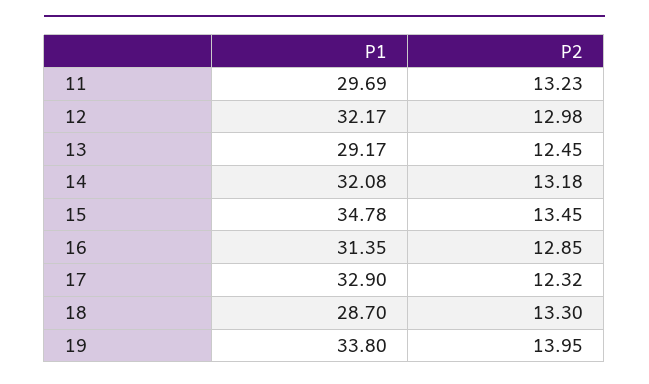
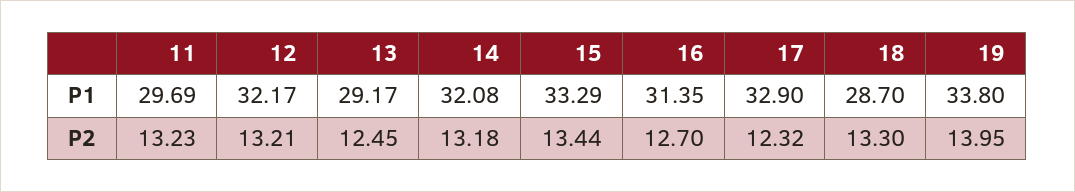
  {
    "P1": {
      "11": 29.69,
      "12": 32.17,
      "13": 29.17,
      "14": 32.08,
-     "15": 34.78,
+     "15": 33.29,
      "16": 31.35,
      "17": 32.9,
      "18": 28.7,
      "19": 33.8
    },
    "P2": {
      "11": 13.23,
-     "12": 12.98,
+     "12": 13.21,
      "13": 12.45,
      "14": 13.18,
-     "15": 13.45,
+     "15": 13.44,
-     "16": 12.85,
+     "16": 12.7,
      "17": 12.32,
      "18": 13.3,
      "19": 13.95
    }
  }

